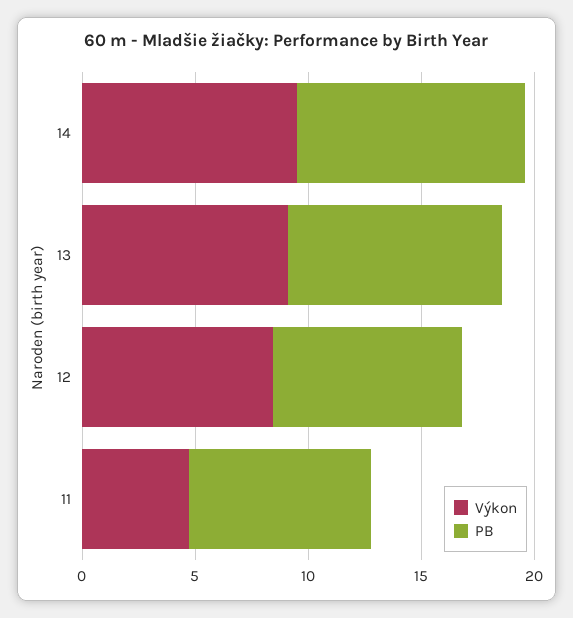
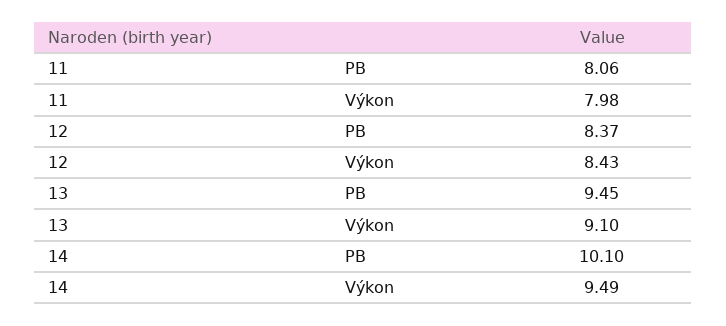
  {
    "Výkon": {
      "14": 9.49,
      "13": 9.1,
      "12": 8.43,
-     "11": 5
+     "11": 7.98
    },
    "PB": {
      "14": 10.1,
      "13": 9.45,
      "12": 8.37,
      "11": 8.06
    }
  }

